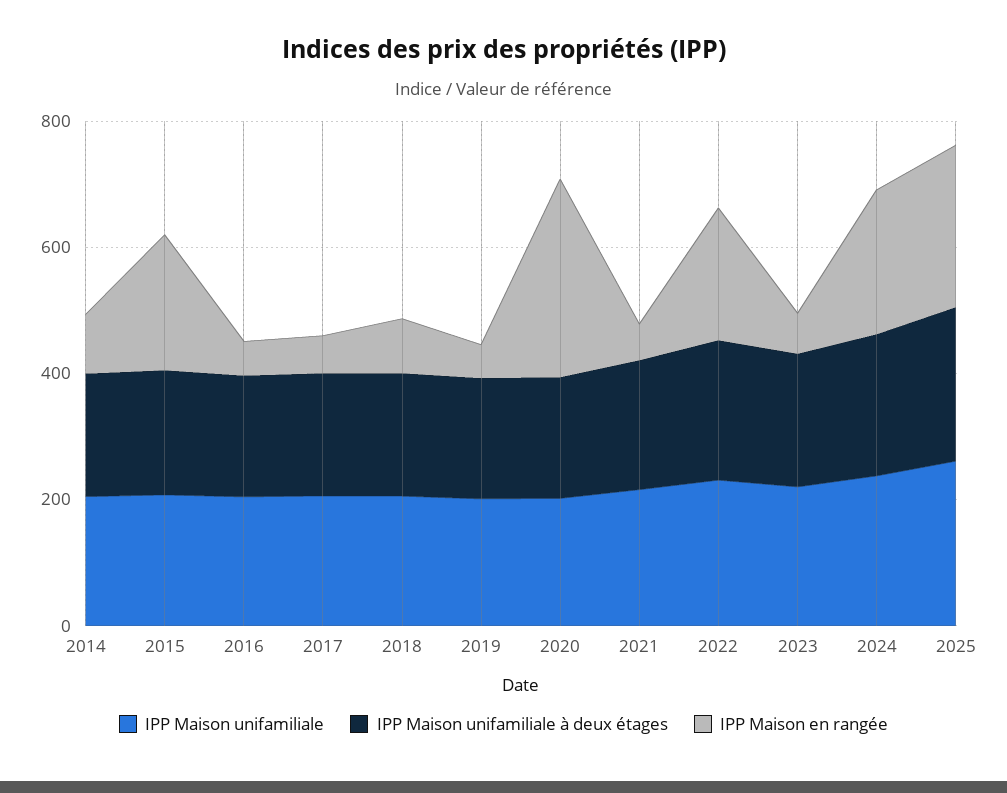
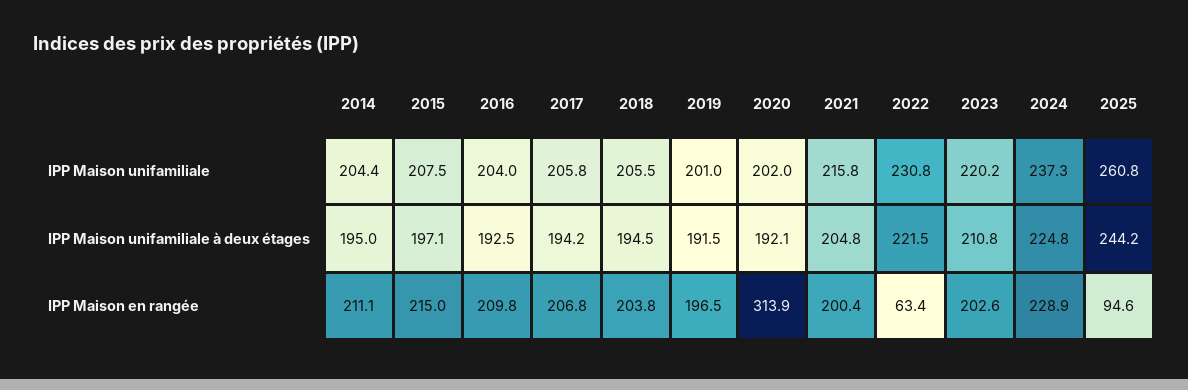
  {
    "IPP Maison unifamiliale": {
      "2014": 204.4,
      "2015": 207.5,
      "2016": 204,
      "2017": 205.8,
      "2018": 205.5,
      "2019": 201,
      "2020": 202,
      "2021": 215.8,
      "2022": 230.8,
      "2023": 220.2,
      "2024": 237.3,
      "2025": 260.8
    },
    "IPP Maison unifamiliale à deux étages": {
      "2014": 195,
      "2015": 197.1,
      "2016": 192.5,
      "2017": 194.2,
      "2018": 194.5,
      "2019": 191.5,
      "2020": 192.1,
      "2021": 204.8,
      "2022": 221.5,
      "2023": 210.8,
      "2024": 224.8,
      "2025": 244.2
    },
    "IPP Maison en rangée": {
-     "2014": 100,
+     "2014": 211.1,
      "2015": 215,
-     "2016": 50,
+     "2016": 209.8,
-     "2017": 50,
+     "2017": 206.8,
-     "2018": 100,
+     "2018": 203.8,
-     "2019": 50,
+     "2019": 196.5,
      "2020": 313.9,
-     "2021": 50,
+     "2021": 200.4,
-     "2022": 200,
+     "2022": 63.4,
-     "2023": 50,
+     "2023": 202.6,
      "2024": 228.9,
-     "2025": 250
+     "2025": 94.6
    }
  }

